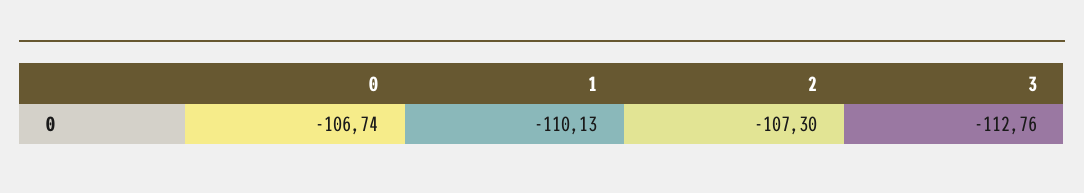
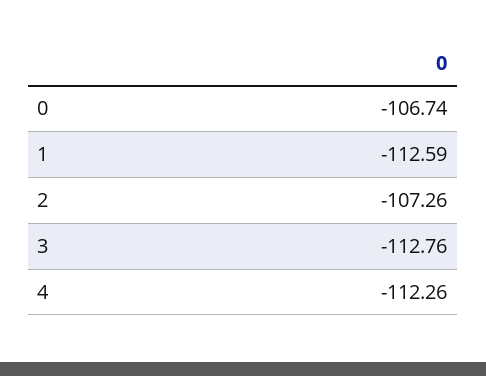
  {
    "0": -106.74,
-   "1": -110.13,
+   "1": -112.59,
-   "2": -107.3,
+   "2": -107.26,
-   "3": -112.76
+   "3": -112.76,
+   "4": -112.26
  }

